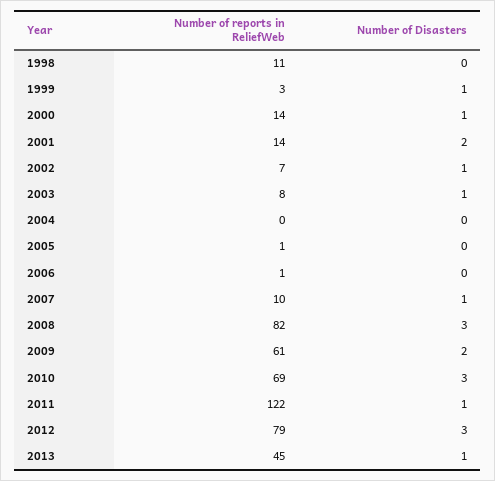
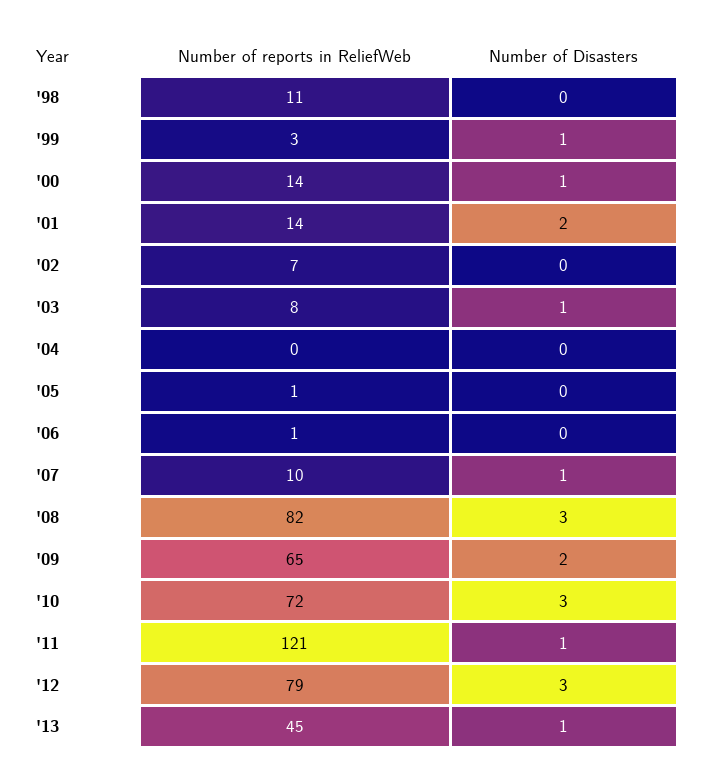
  {
    "Number of reports in ReliefWeb": {
      "1998": 11,
      "1999": 3,
      "2000": 14,
      "2001": 14,
      "2002": 7,
      "2003": 8,
      "2004": 0,
      "2005": 1,
      "2006": 1,
      "2007": 10,
      "2008": 82,
-     "2009": 61,
+     "2009": 65,
-     "2010": 69,
+     "2010": 72,
-     "2011": 122,
+     "2011": 121,
      "2012": 79,
      "2013": 45
    },
    "Number of Disasters": {
      "1998": 0,
      "1999": 1,
      "2000": 1,
      "2001": 2,
-     "2002": 1,
+     "2002": 0,
      "2003": 1,
      "2004": 0,
      "2005": 0,
      "2006": 0,
      "2007": 1,
      "2008": 3,
      "2009": 2,
      "2010": 3,
      "2011": 1,
      "2012": 3,
      "2013": 1
    }
  }

